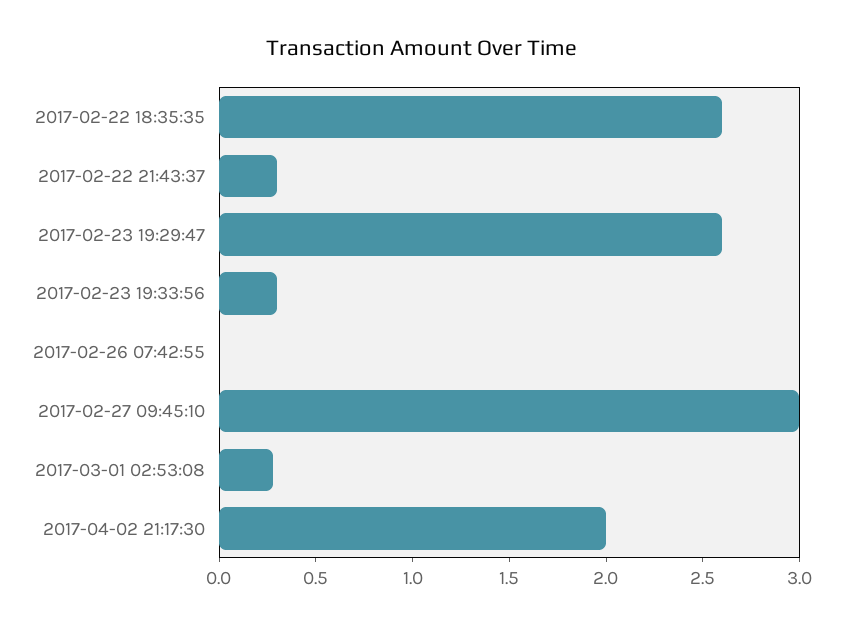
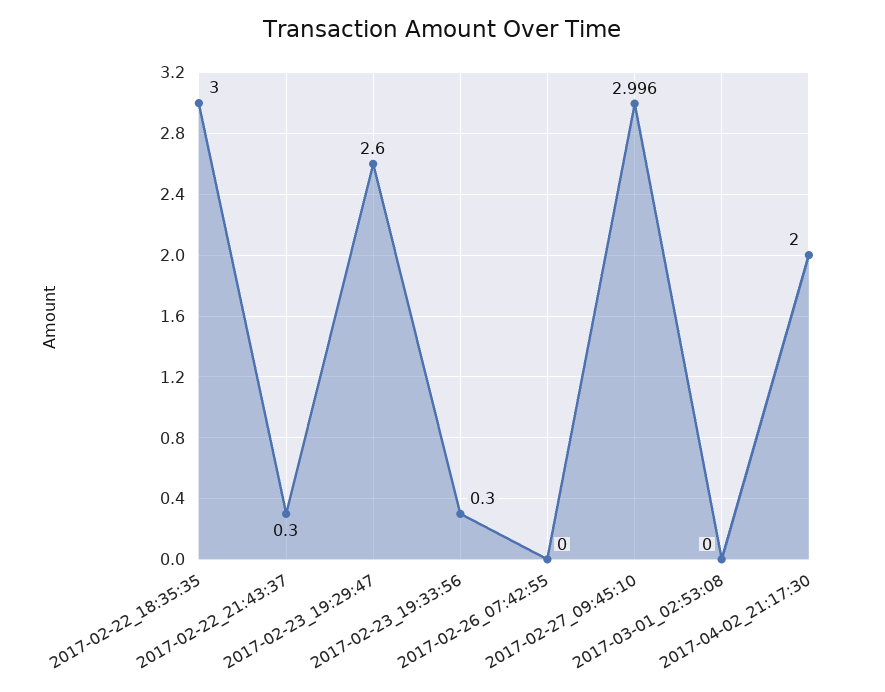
  {
-   "2017-02-22 18:35:35": 2.6,
+   "2017-02-22 18:35:35": 3,
    "2017-02-22 21:43:37": 0.3,
    "2017-02-23 19:29:47": 2.6,
    "2017-02-23 19:33:56": 0.3,
    "2017-02-26 07:42:55": 0,
    "2017-02-27 09:45:10": 2.996,
-   "2017-03-01 02:53:08": 0.3,
+   "2017-03-01 02:53:08": 0,
    "2017-04-02 21:17:30": 2
  }

